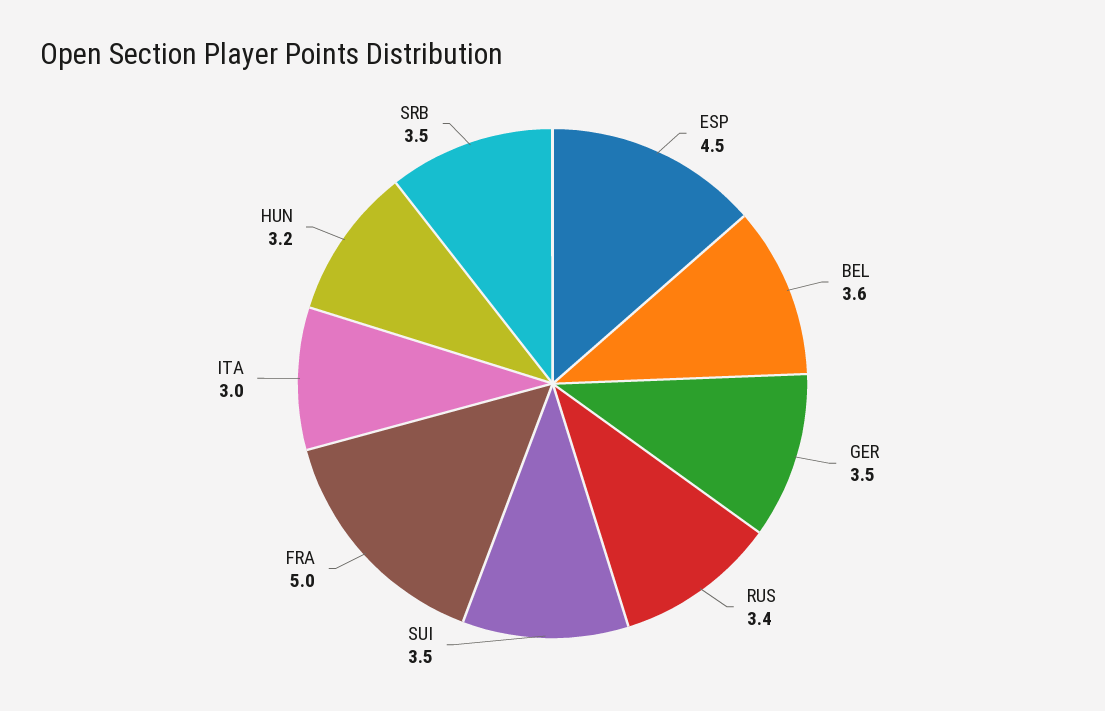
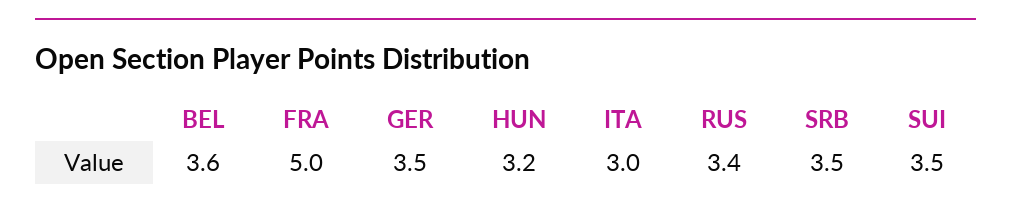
  {
-   "ESP": 4.5,
    "BEL": 3.6,
    "GER": 3.5,
    "RUS": 3.4,
    "SUI": 3.5,
    "FRA": 5,
    "ITA": 3,
    "HUN": 3.2,
    "SRB": 3.5
  }

